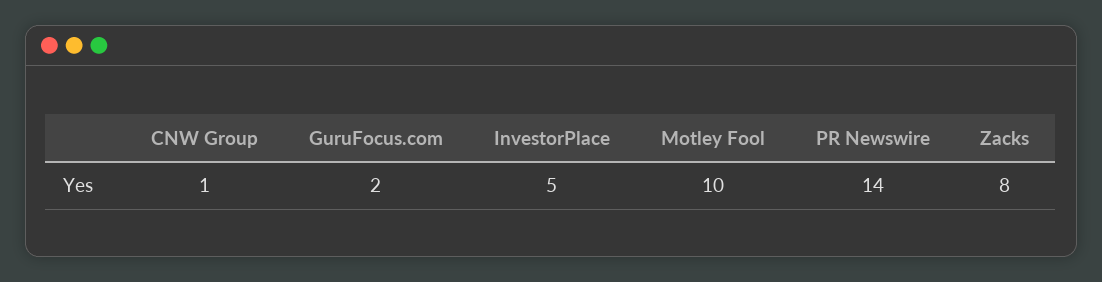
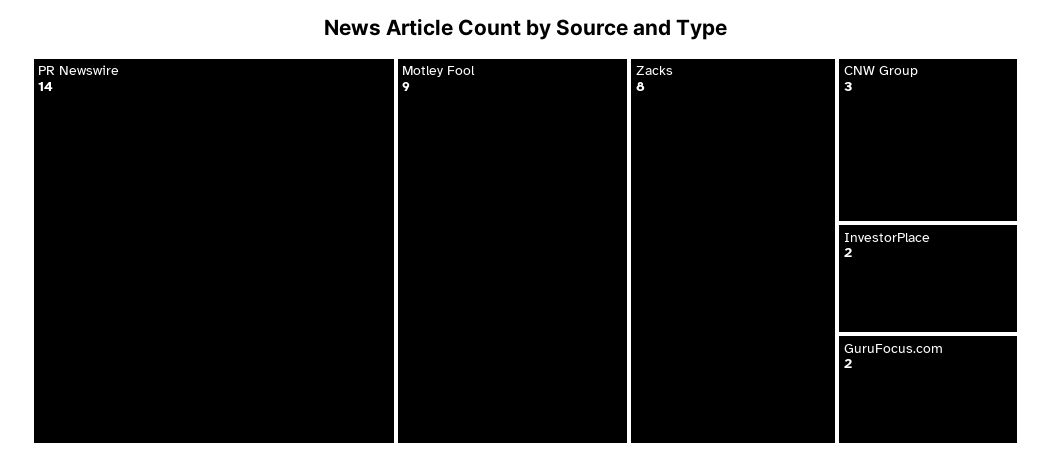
  {
-   "CNW Group": 1,
+   "CNW Group": 3,
    "GuruFocus.com": 2,
-   "InvestorPlace": 5,
+   "InvestorPlace": 2,
-   "Motley Fool": 10,
+   "Motley Fool": 9,
    "PR Newswire": 14,
    "Zacks": 8
  }

